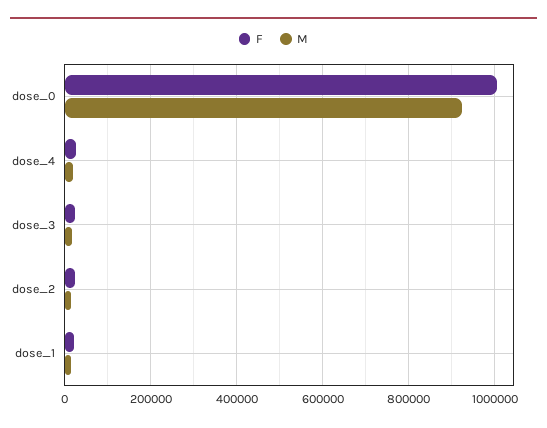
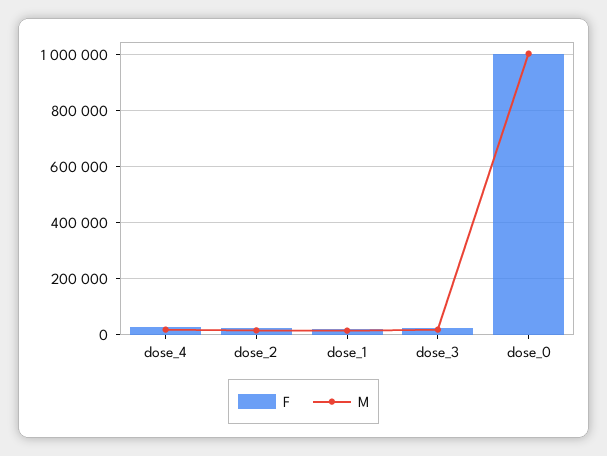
  {
    "F": {
      "dose_0": 1000000,
      "dose_4": 20000,
      "dose_3": 20000,
      "dose_2": 20000,
      "dose_1": 20000
    },
    "M": {
-     "dose_0": 920000,
+     "dose_0": 1000000,
      "dose_4": 20000,
      "dose_3": 20000,
      "dose_2": 20000,
      "dose_1": 20000
    }
  }

